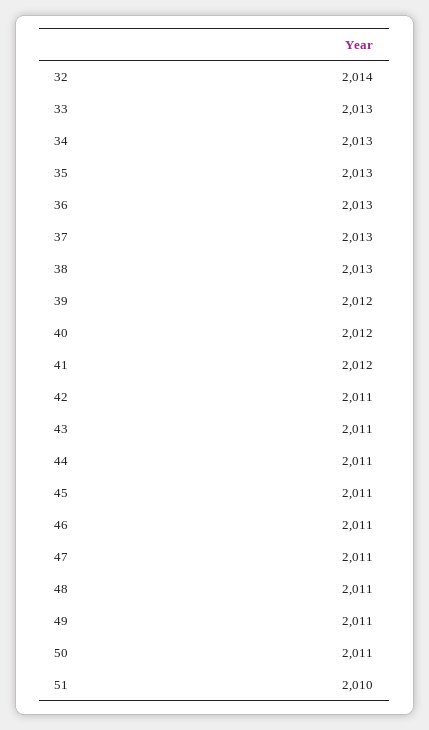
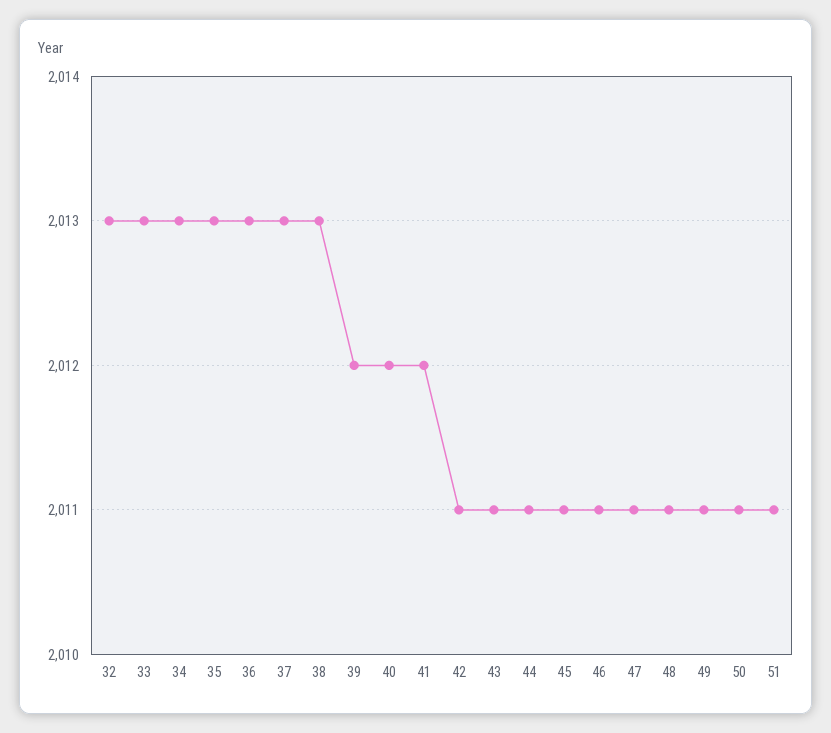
  {
-   "32": 2014,
+   "32": 2013,
    "33": 2013,
    "34": 2013,
    "35": 2013,
    "36": 2013,
    "37": 2013,
    "38": 2013,
    "39": 2012,
    "40": 2012,
    "41": 2012,
    "42": 2011,
    "43": 2011,
    "44": 2011,
    "45": 2011,
    "46": 2011,
    "47": 2011,
    "48": 2011,
    "49": 2011,
    "50": 2011,
-   "51": 2010
+   "51": 2011
  }

